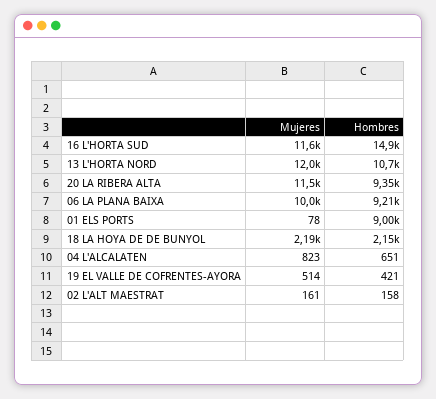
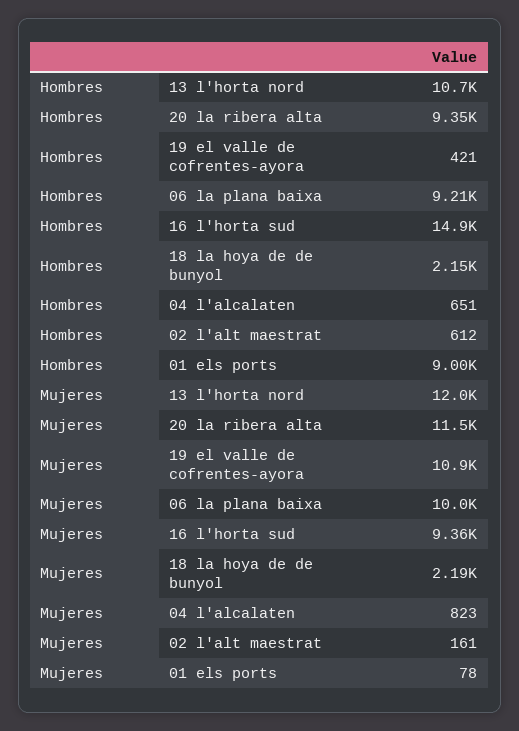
  {
    "Mujeres": {
-     "16 L'HORTA SUD": 11600,
+     "16 L'HORTA SUD": 9360,
      "13 L'HORTA NORD": 12000,
      "20 LA RIBERA ALTA": 11500,
      "06 LA PLANA BAIXA": 10000,
      "01 ELS PORTS": 78,
      "18 LA HOYA DE DE BUNYOL": 2190,
      "04 L'ALCALATEN": 823,
-     "19 EL VALLE DE COFRENTES-AYORA": 514,
+     "19 EL VALLE DE COFRENTES-AYORA": 10900,
      "02 L'ALT MAESTRAT": 161
    },
    "Hombres": {
      "16 L'HORTA SUD": 14900,
      "13 L'HORTA NORD": 10700,
      "20 LA RIBERA ALTA": 9350,
      "06 LA PLANA BAIXA": 9210,
      "01 ELS PORTS": 9000,
      "18 LA HOYA DE DE BUNYOL": 2150,
      "04 L'ALCALATEN": 651,
      "19 EL VALLE DE COFRENTES-AYORA": 421,
-     "02 L'ALT MAESTRAT": 158
+     "02 L'ALT MAESTRAT": 612
    }
  }

